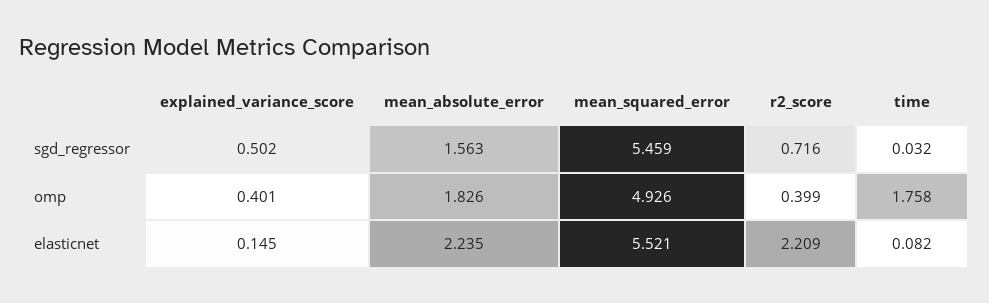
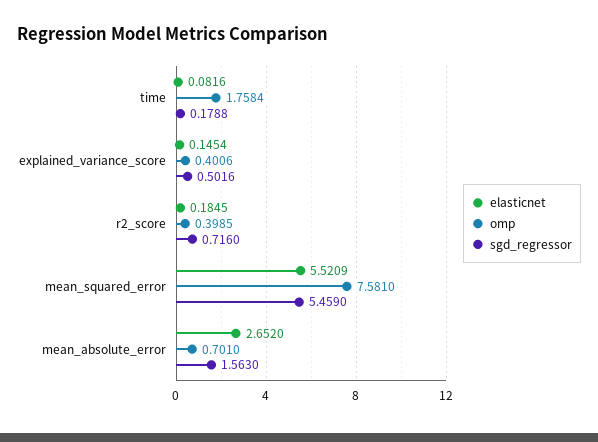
  {
    "sgd_regressor": {
      "explained_variance_score": 0.5016,
      "mean_absolute_error": 1.563,
      "mean_squared_error": 5.459,
      "r2_score": 0.716,
-     "time": 0.032
+     "time": 0.1788
    },
    "omp": {
      "explained_variance_score": 0.4006,
-     "mean_absolute_error": 1.826,
+     "mean_absolute_error": 0.701,
-     "mean_squared_error": 4.926,
+     "mean_squared_error": 7.581,
      "r2_score": 0.3985,
      "time": 1.7584
    },
    "elasticnet": {
      "explained_variance_score": 0.1454,
-     "mean_absolute_error": 2.235,
+     "mean_absolute_error": 2.652,
      "mean_squared_error": 5.5209,
-     "r2_score": 2.209,
+     "r2_score": 0.1845,
      "time": 0.0816
    }
  }

